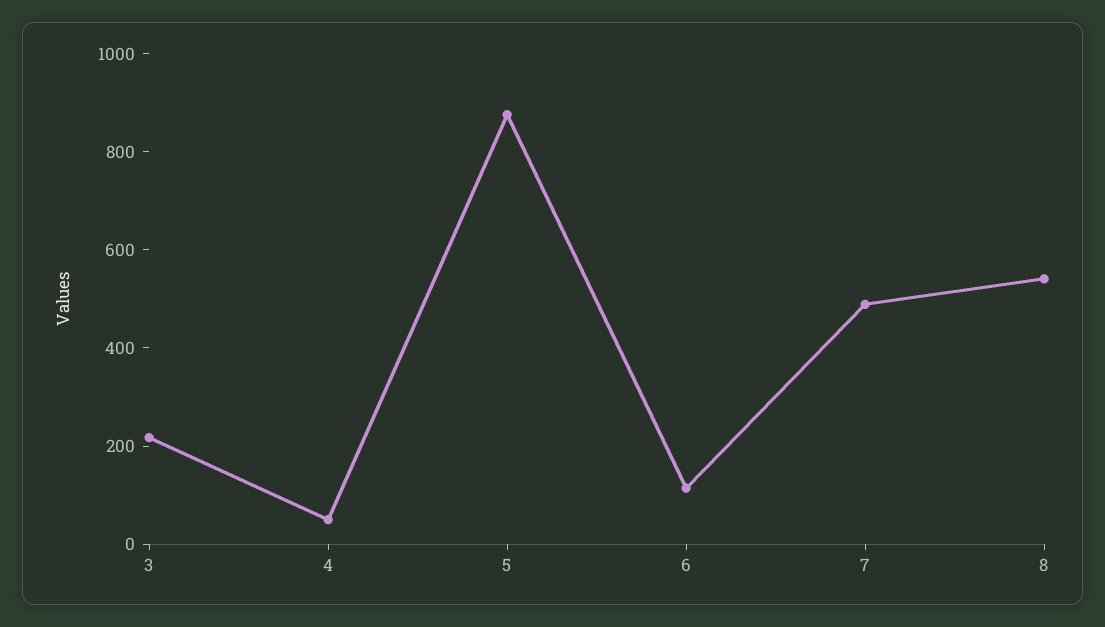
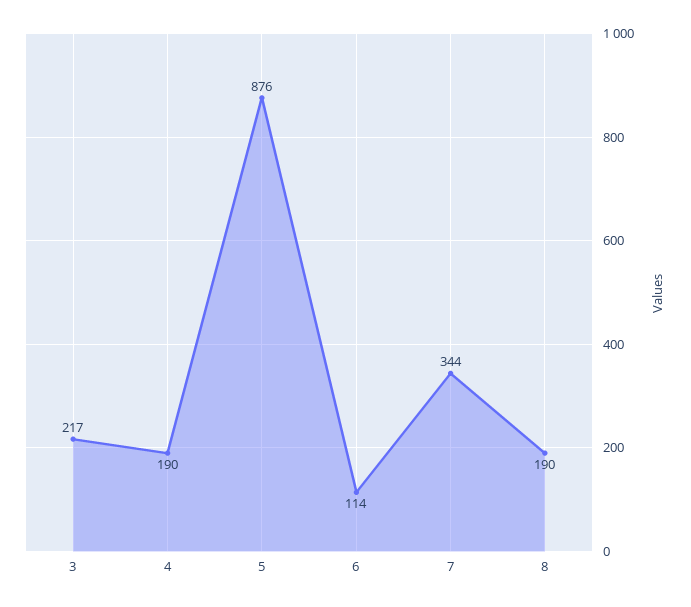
  {
    "3": 217,
-   "4": 50,
+   "4": 190,
    "5": 876,
    "6": 114,
-   "7": 500,
+   "7": 344,
-   "8": 550
+   "8": 190
  }

